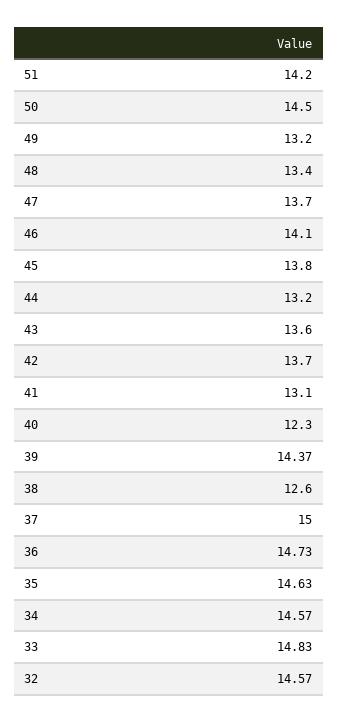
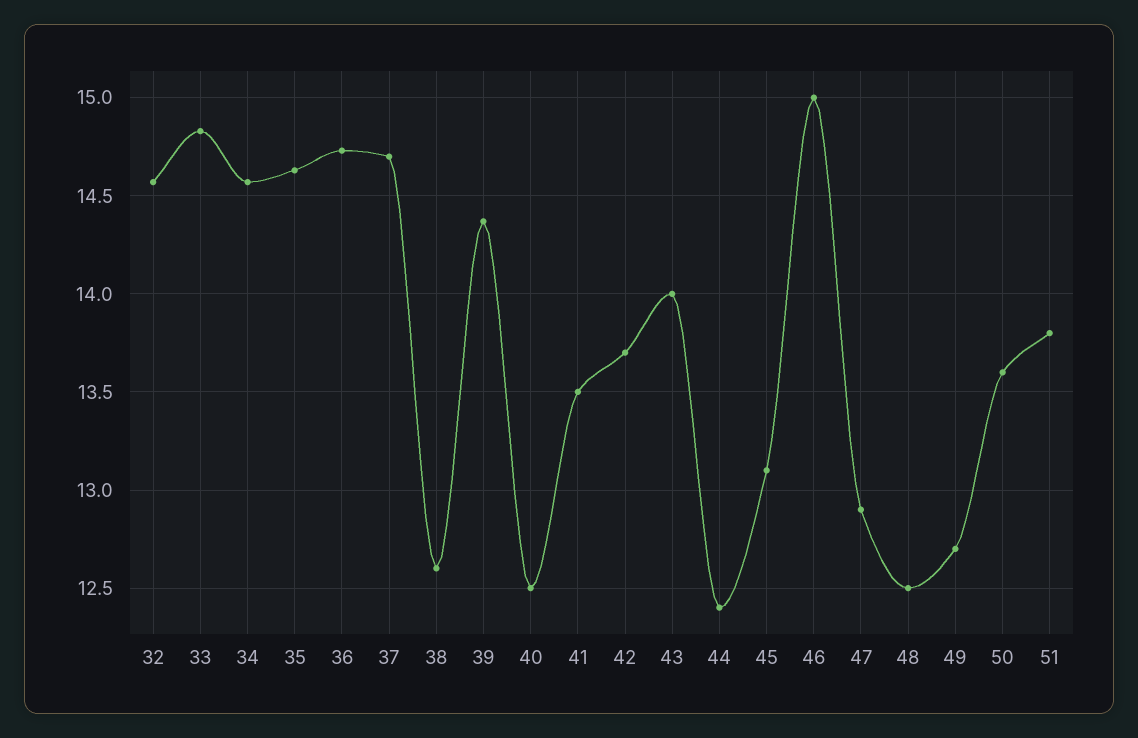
  {
-   "51": 14.2,
+   "51": 13.8,
-   "50": 14.5,
+   "50": 13.6,
-   "49": 13.2,
+   "49": 12.7,
-   "48": 13.4,
+   "48": 12.5,
-   "47": 13.7,
+   "47": 12.9,
-   "46": 14.1,
+   "46": 15,
-   "45": 13.8,
+   "45": 13.1,
-   "44": 13.2,
+   "44": 12.4,
-   "43": 13.6,
+   "43": 14,
    "42": 13.7,
-   "41": 13.1,
+   "41": 13.5,
-   "40": 12.3,
+   "40": 12.5,
    "39": 14.37,
    "38": 12.6,
-   "37": 15,
+   "37": 14.7,
    "36": 14.73,
    "35": 14.63,
    "34": 14.57,
    "33": 14.83,
    "32": 14.57
  }

